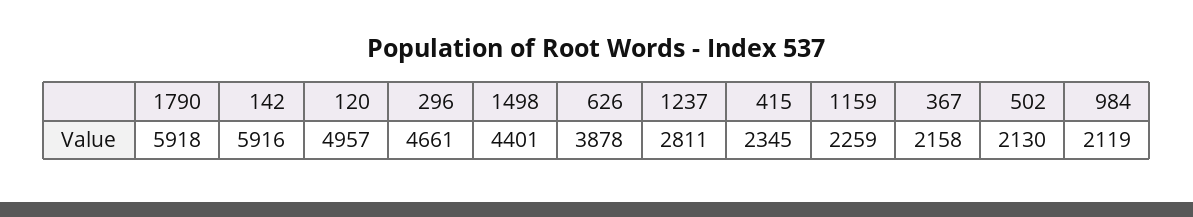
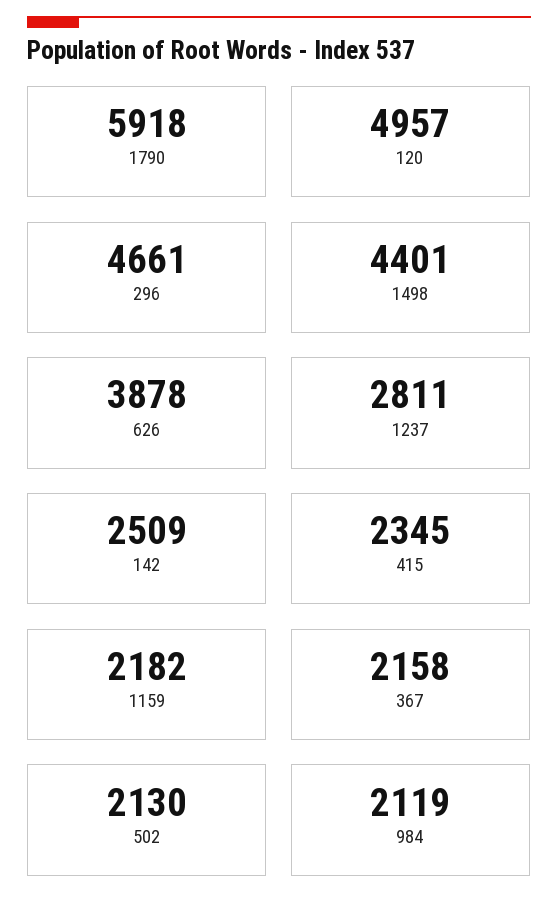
  {
    "1790": 5918,
-   "142": 5916,
+   "142": 2509,
    "120": 4957,
    "296": 4661,
    "1498": 4401,
    "626": 3878,
    "1237": 2811,
    "415": 2345,
-   "1159": 2259,
+   "1159": 2182,
    "367": 2158,
    "502": 2130,
    "984": 2119
  }

